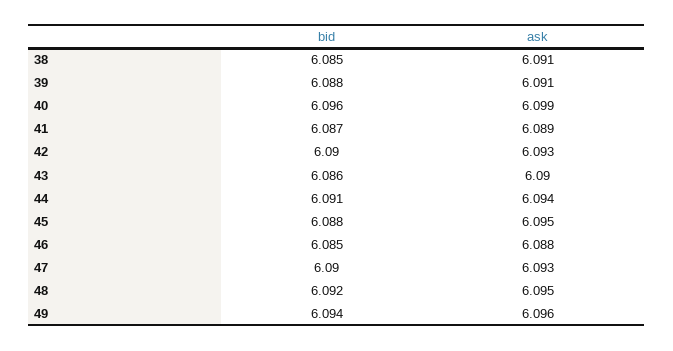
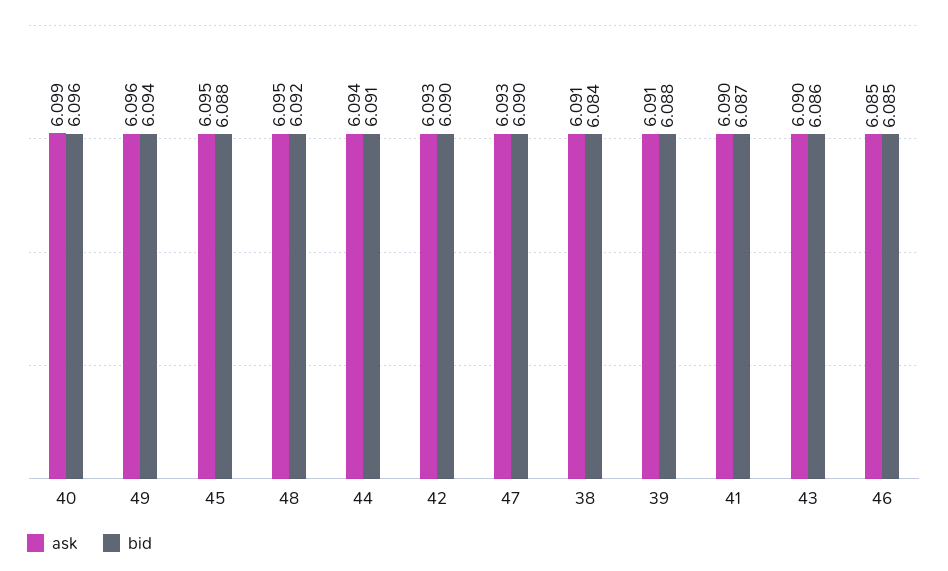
  {
    "bid": {
-     "38": 6.085,
+     "38": 6.084,
      "39": 6.088,
      "40": 6.096,
      "41": 6.087,
      "42": 6.09,
      "43": 6.086,
      "44": 6.091,
      "45": 6.088,
      "46": 6.085,
      "47": 6.09,
      "48": 6.092,
      "49": 6.094
    },
    "ask": {
      "38": 6.091,
      "39": 6.091,
      "40": 6.099,
-     "41": 6.089,
+     "41": 6.09,
      "42": 6.093,
      "43": 6.09,
      "44": 6.094,
      "45": 6.095,
-     "46": 6.088,
+     "46": 6.085,
      "47": 6.093,
      "48": 6.095,
      "49": 6.096
    }
  }

